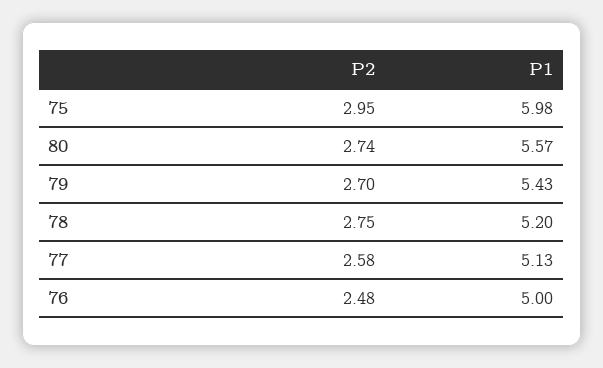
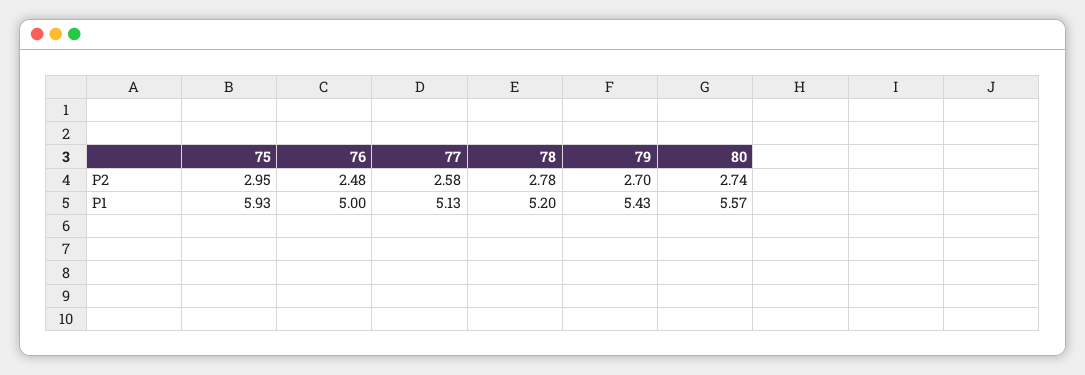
  {
    "P2": {
      "75": 2.95,
      "80": 2.74,
      "79": 2.7,
-     "78": 2.75,
+     "78": 2.78,
      "77": 2.58,
      "76": 2.48
    },
    "P1": {
-     "75": 5.98,
+     "75": 5.93,
      "80": 5.57,
      "79": 5.43,
      "78": 5.2,
      "77": 5.13,
      "76": 5
    }
  }

